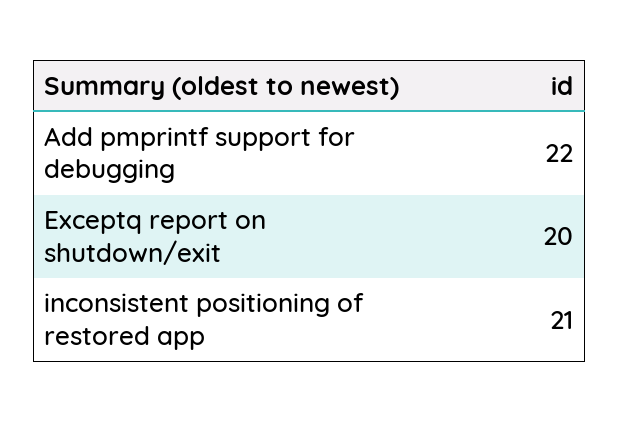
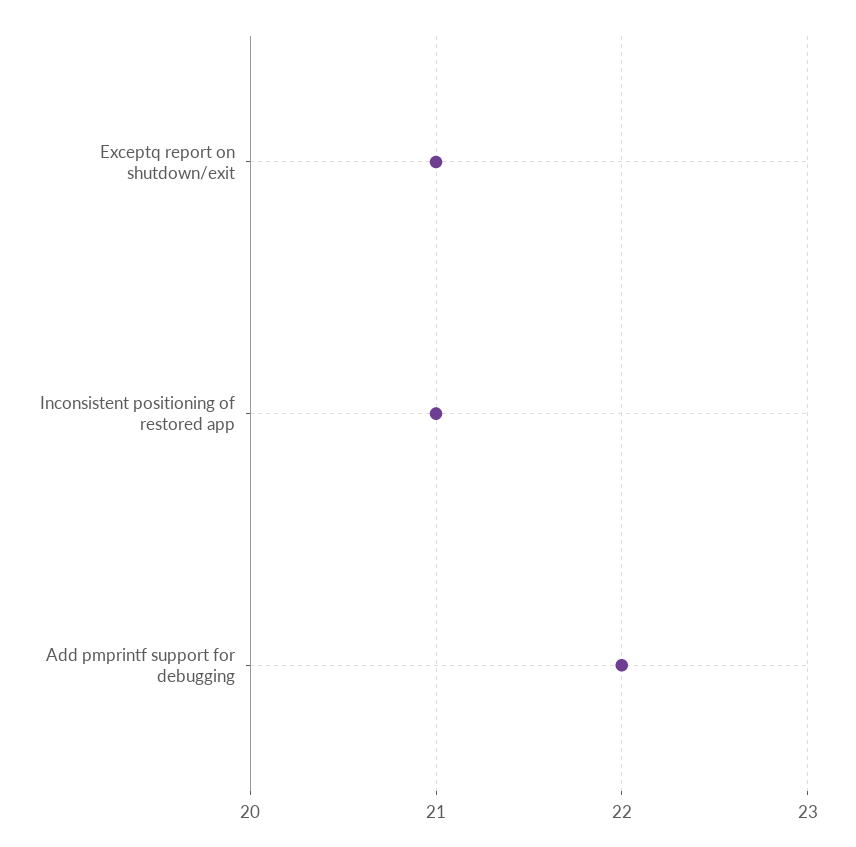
  {
    "Add pmprintf support for debugging": 22,
-   "Exceptq report on shutdown/exit": 20,
+   "Exceptq report on shutdown/exit": 21,
    "inconsistent positioning of restored app": 21
  }

